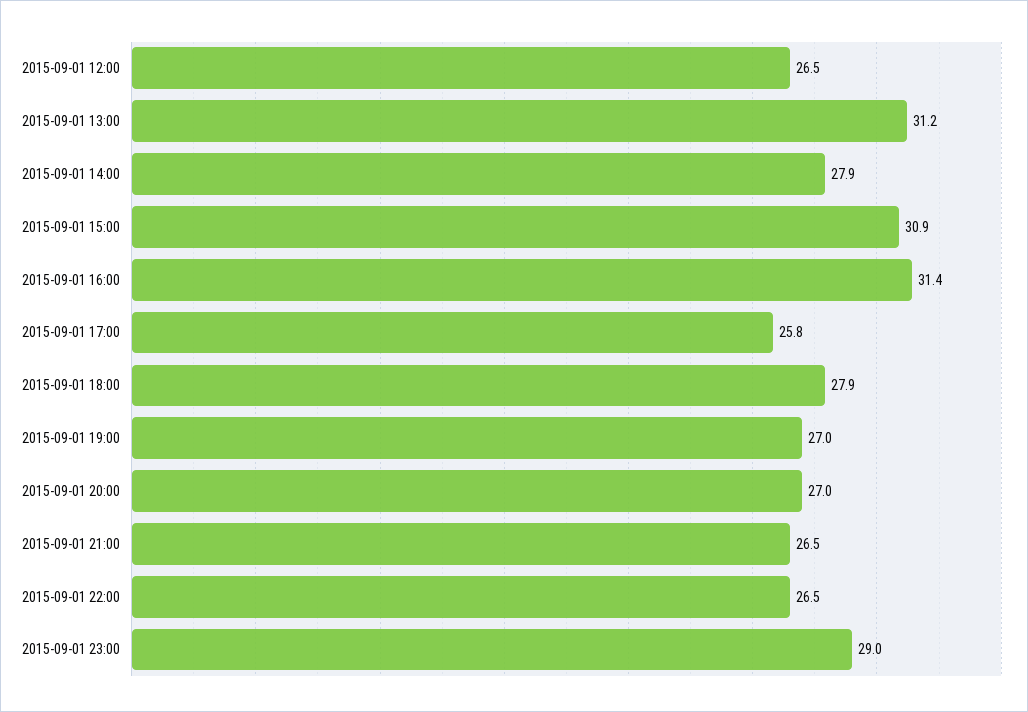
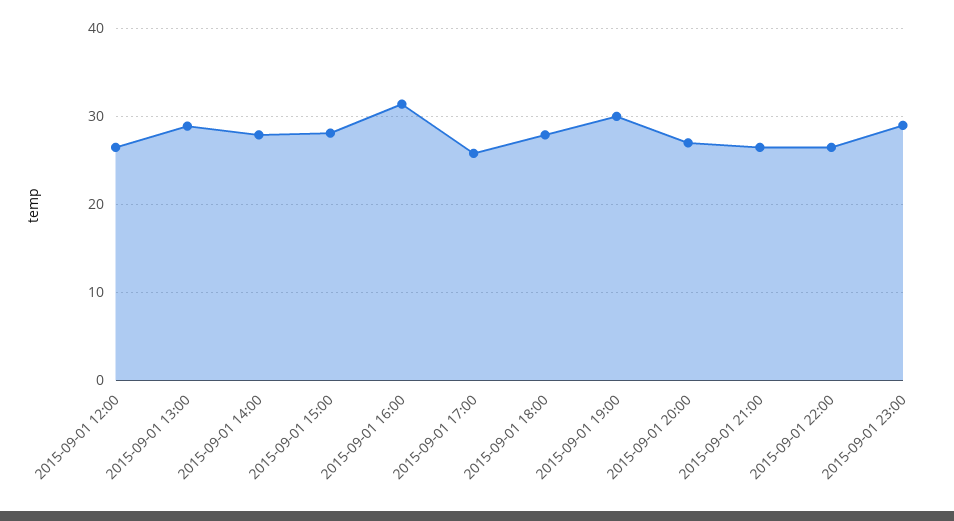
  {
    "2015-09-01 12:00": 26.5,
-   "2015-09-01 13:00": 31.2,
+   "2015-09-01 13:00": 29,
    "2015-09-01 14:00": 27.9,
-   "2015-09-01 15:00": 30.9,
+   "2015-09-01 15:00": 28,
    "2015-09-01 16:00": 31.4,
    "2015-09-01 17:00": 25.8,
    "2015-09-01 18:00": 27.9,
-   "2015-09-01 19:00": 27,
+   "2015-09-01 19:00": 30,
    "2015-09-01 20:00": 27,
    "2015-09-01 21:00": 26.5,
    "2015-09-01 22:00": 26.5,
    "2015-09-01 23:00": 29
  }

